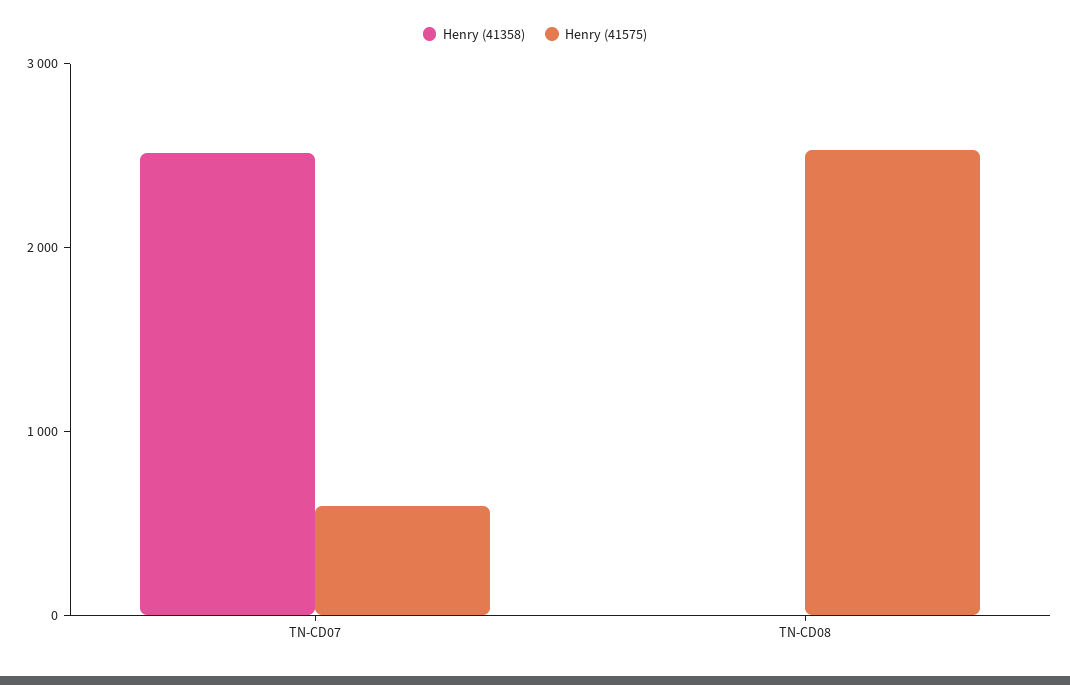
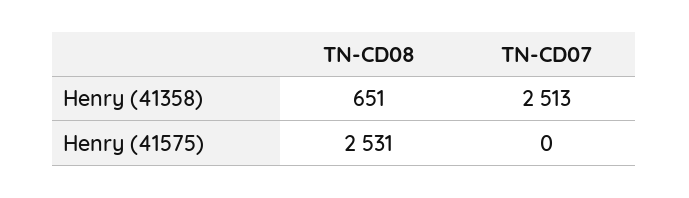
  {
    "Henry (41358)": {
      "TN-CD07": 2513,
-     "TN-CD08": 0
+     "TN-CD08": 651
    },
    "Henry (41575)": {
-     "TN-CD07": 600,
+     "TN-CD07": 0,
      "TN-CD08": 2531
    }
  }

